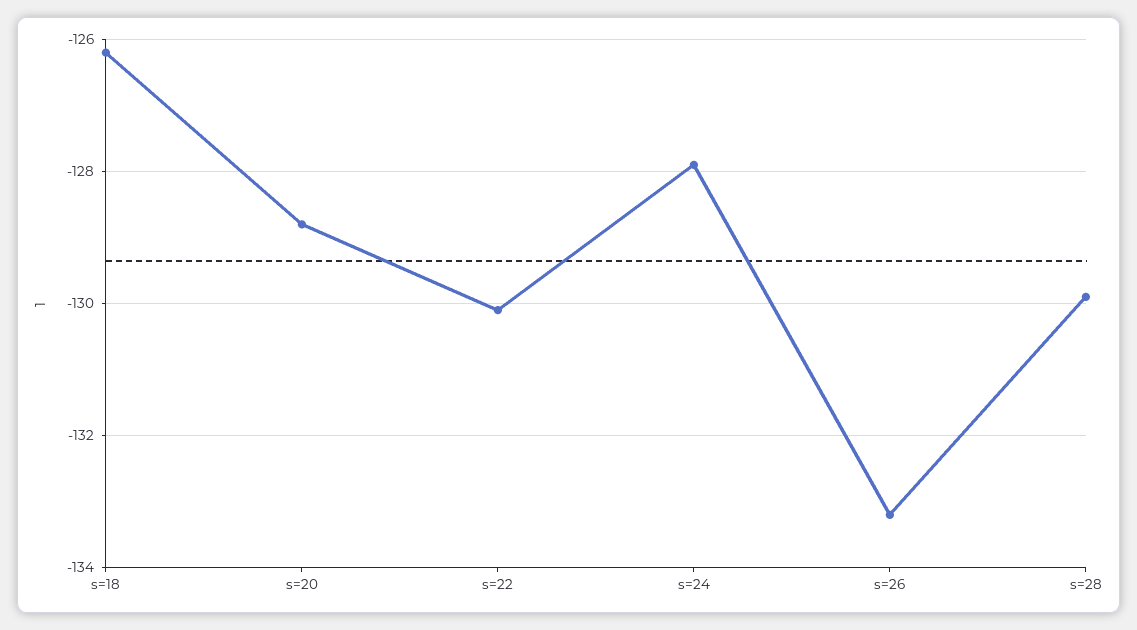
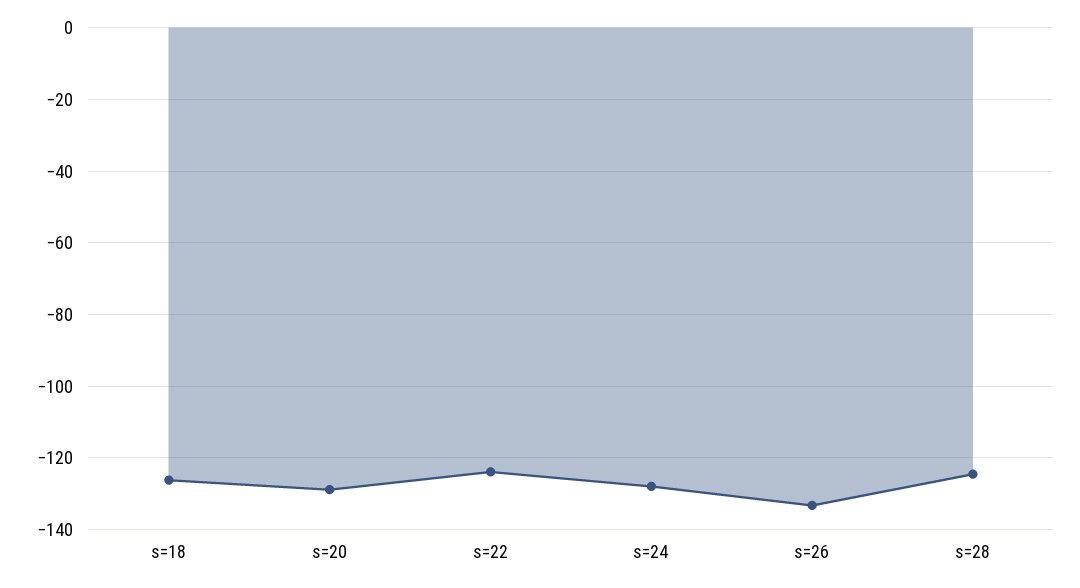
  {
    "s=18": -126,
    "s=20": -129,
-   "s=22": -130,
+   "s=22": -124,
    "s=24": -128,
    "s=26": -133,
-   "s=28": -130
+   "s=28": -124
  }

